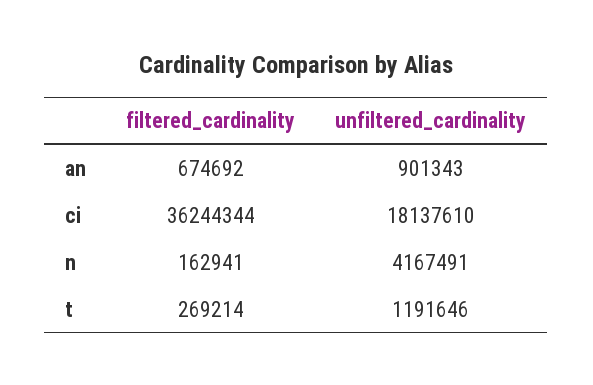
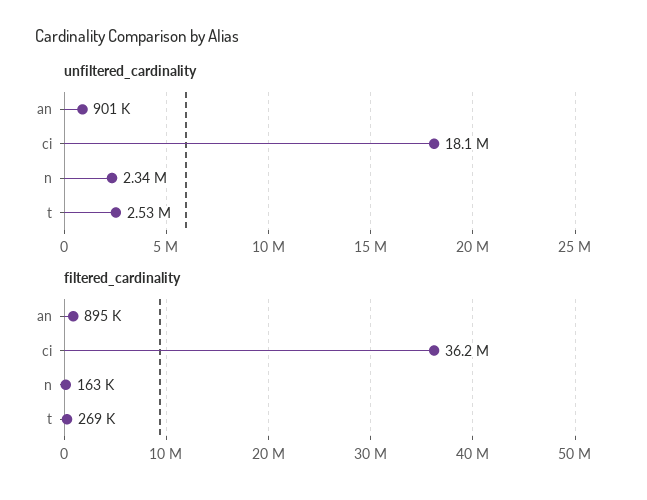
  {
    "filtered_cardinality": {
-     "an": 674692,
+     "an": 895000,
      "ci": 36244344,
      "n": 162941,
      "t": 269214
    },
    "unfiltered_cardinality": {
      "an": 901343,
      "ci": 18137610,
-     "n": 4167491,
+     "n": 2340000,
-     "t": 1191646
+     "t": 2530000
    }
  }

